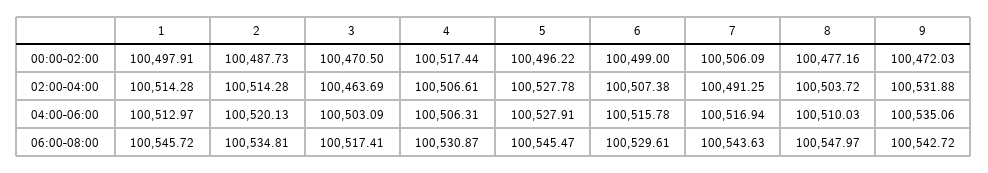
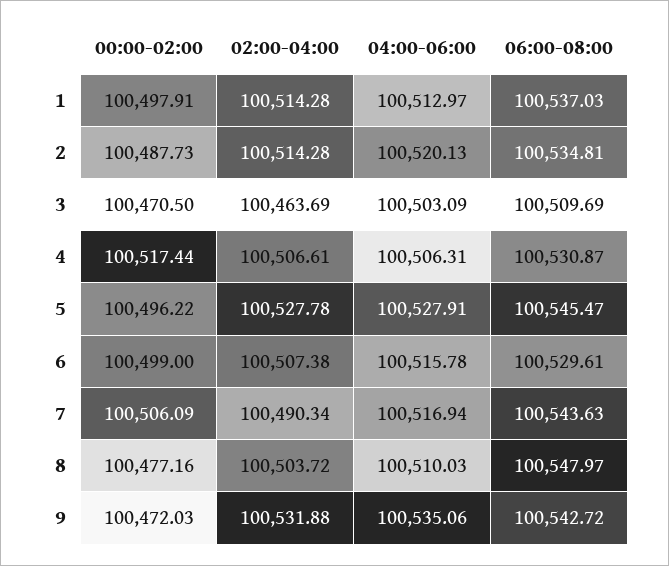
  {
    "1": {
      "00:00-02:00": 100497.91,
      "02:00-04:00": 100514.28,
      "04:00-06:00": 100512.97,
-     "06:00-08:00": 100545.72
+     "06:00-08:00": 100537.03
    },
    "2": {
      "00:00-02:00": 100487.73,
      "02:00-04:00": 100514.28,
      "04:00-06:00": 100520.13,
      "06:00-08:00": 100534.81
    },
    "3": {
      "00:00-02:00": 100470.5,
      "02:00-04:00": 100463.69,
      "04:00-06:00": 100503.09,
-     "06:00-08:00": 100517.41
+     "06:00-08:00": 100509.69
    },
    "4": {
      "00:00-02:00": 100517.44,
      "02:00-04:00": 100506.61,
      "04:00-06:00": 100506.31,
      "06:00-08:00": 100530.87
    },
    "5": {
      "00:00-02:00": 100496.22,
      "02:00-04:00": 100527.78,
      "04:00-06:00": 100527.91,
      "06:00-08:00": 100545.47
    },
    "6": {
      "00:00-02:00": 100499,
      "02:00-04:00": 100507.38,
      "04:00-06:00": 100515.78,
      "06:00-08:00": 100529.61
    },
    "7": {
      "00:00-02:00": 100506.09,
-     "02:00-04:00": 100491.25,
+     "02:00-04:00": 100490.34,
      "04:00-06:00": 100516.94,
      "06:00-08:00": 100543.63
    },
    "8": {
      "00:00-02:00": 100477.16,
      "02:00-04:00": 100503.72,
      "04:00-06:00": 100510.03,
      "06:00-08:00": 100547.97
    },
    "9": {
      "00:00-02:00": 100472.03,
      "02:00-04:00": 100531.88,
      "04:00-06:00": 100535.06,
      "06:00-08:00": 100542.72
    }
  }

